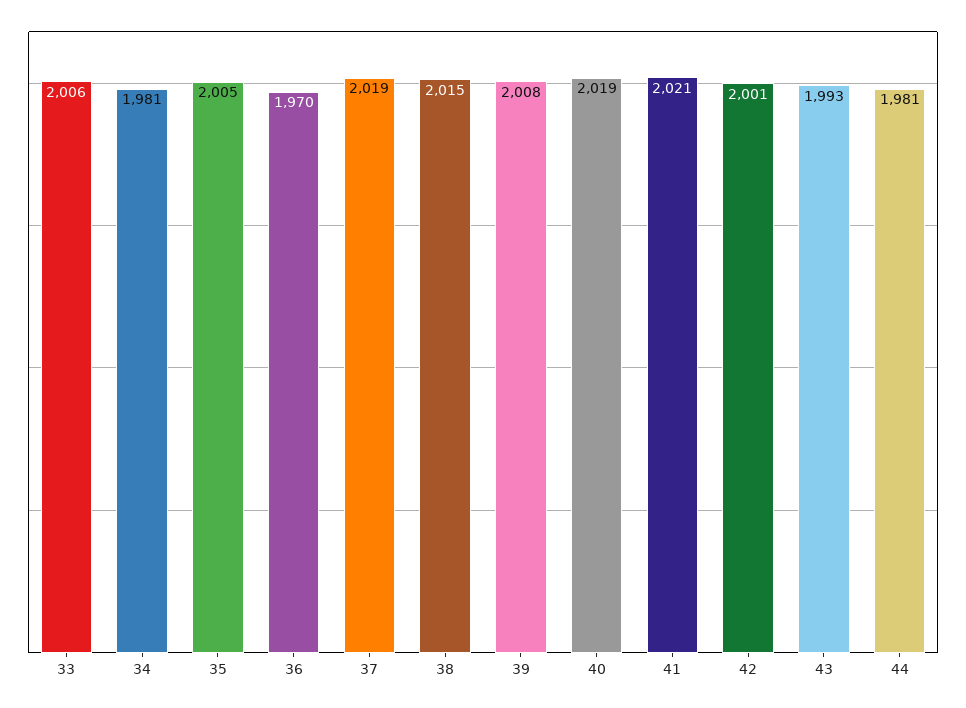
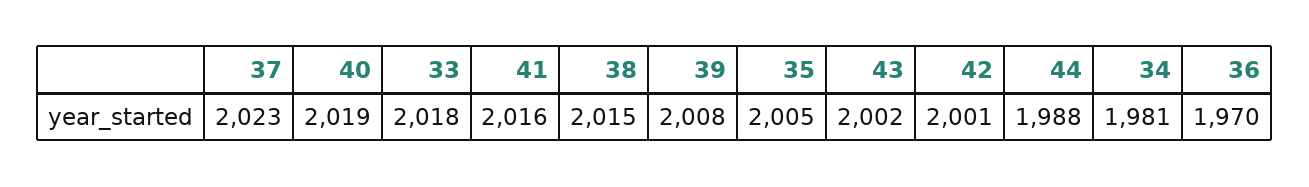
  {
-   "33": 2006,
+   "33": 2018,
    "34": 1981,
    "35": 2005,
    "36": 1970,
-   "37": 2019,
+   "37": 2023,
    "38": 2015,
    "39": 2008,
    "40": 2019,
-   "41": 2021,
+   "41": 2016,
    "42": 2001,
-   "43": 1993,
+   "43": 2002,
-   "44": 1981
+   "44": 1988
  }

